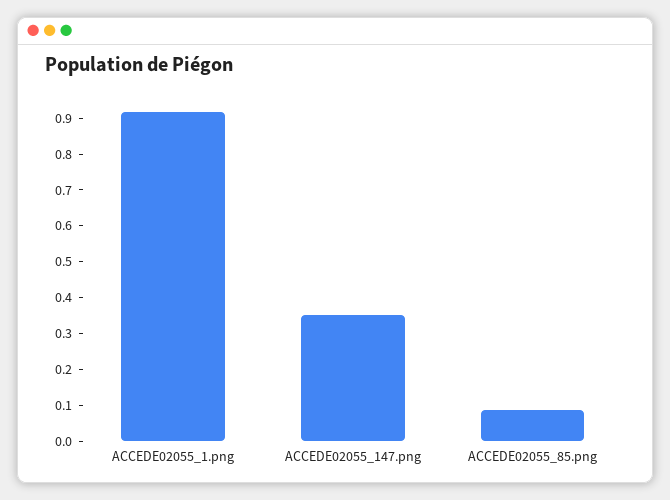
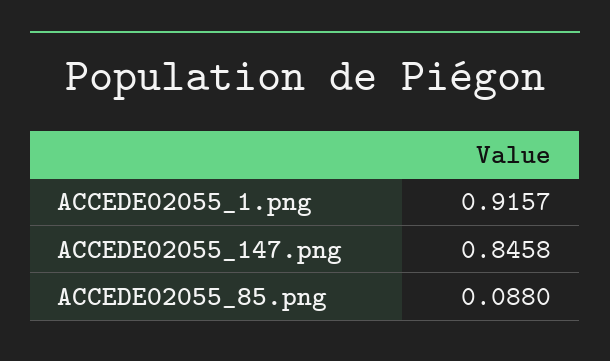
  {
    "ACCEDE02055_1.png": 0.9157,
-   "ACCEDE02055_147.png": 0.35,
+   "ACCEDE02055_147.png": 0.8458,
    "ACCEDE02055_85.png": 0.088
  }

